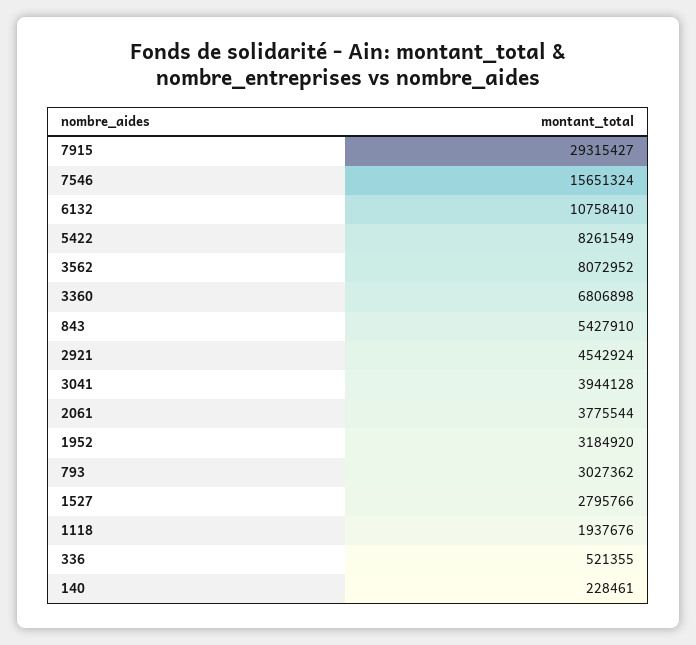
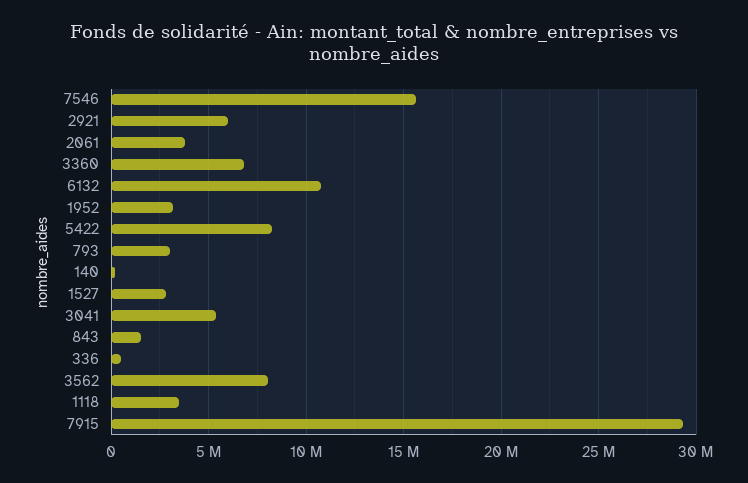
  {
    "7915": 29315427,
    "7546": 15651324,
    "6132": 10758410,
    "5422": 8261549,
    "3562": 8072952,
    "3360": 6806898,
-   "843": 5427910,
+   "843": 1500000,
-   "2921": 4542924,
+   "2921": 6000000,
-   "3041": 3944128,
+   "3041": 5500000,
    "2061": 3775544,
    "1952": 3184920,
    "793": 3027362,
    "1527": 2795766,
-   "1118": 1937676,
+   "1118": 3500000,
    "336": 521355,
    "140": 228461
  }

